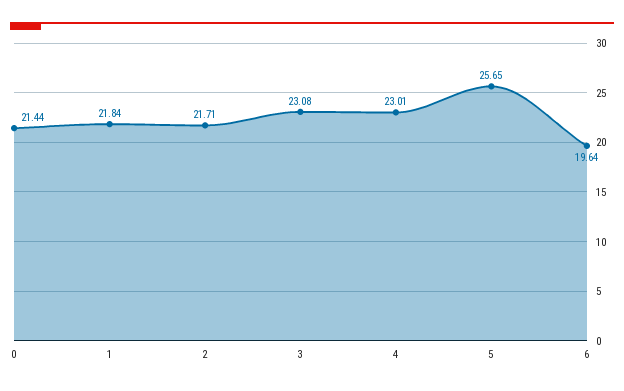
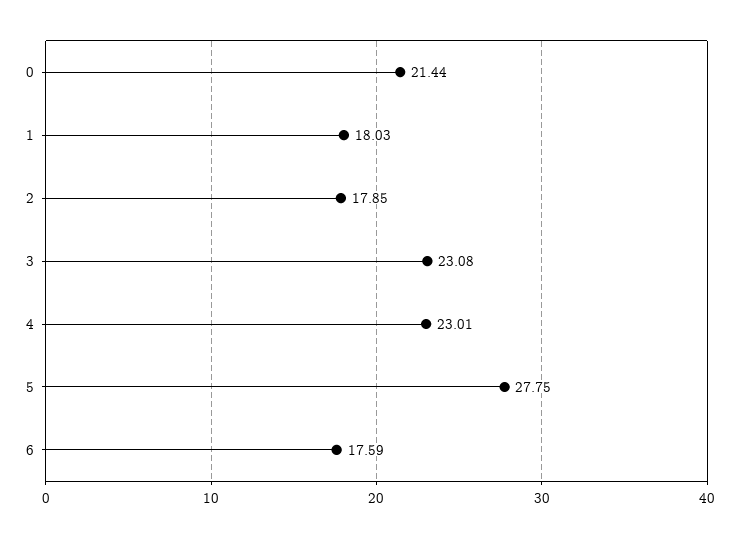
  {
    "0": 21.44,
-   "1": 21.84,
+   "1": 18.03,
-   "2": 21.71,
+   "2": 17.85,
    "3": 23.08,
    "4": 23.01,
-   "5": 25.65,
+   "5": 27.75,
-   "6": 19.64
+   "6": 17.59
  }

